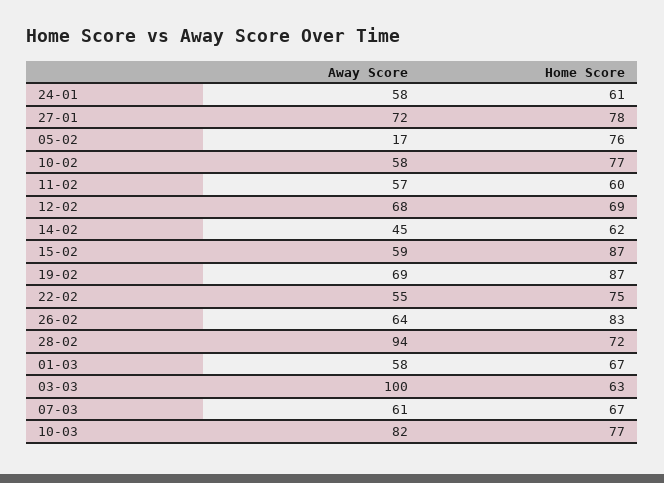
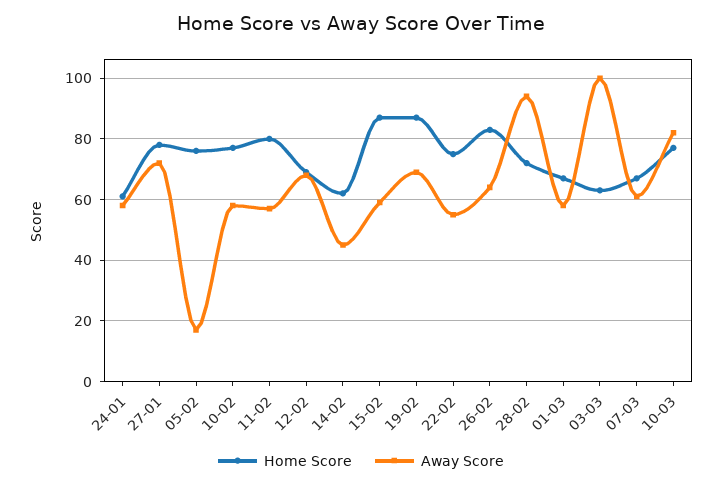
  {
    "Away Score": {
      "24-01": 58,
      "27-01": 72,
      "05-02": 17,
      "10-02": 58,
      "11-02": 57,
      "12-02": 68,
      "14-02": 45,
      "15-02": 59,
      "19-02": 69,
      "22-02": 55,
      "26-02": 64,
      "28-02": 94,
      "01-03": 58,
      "03-03": 100,
      "07-03": 61,
      "10-03": 82
    },
    "Home Score": {
      "24-01": 61,
      "27-01": 78,
      "05-02": 76,
      "10-02": 77,
-     "11-02": 60,
+     "11-02": 80,
      "12-02": 69,
      "14-02": 62,
      "15-02": 87,
      "19-02": 87,
      "22-02": 75,
      "26-02": 83,
      "28-02": 72,
      "01-03": 67,
      "03-03": 63,
      "07-03": 67,
      "10-03": 77
    }
  }

